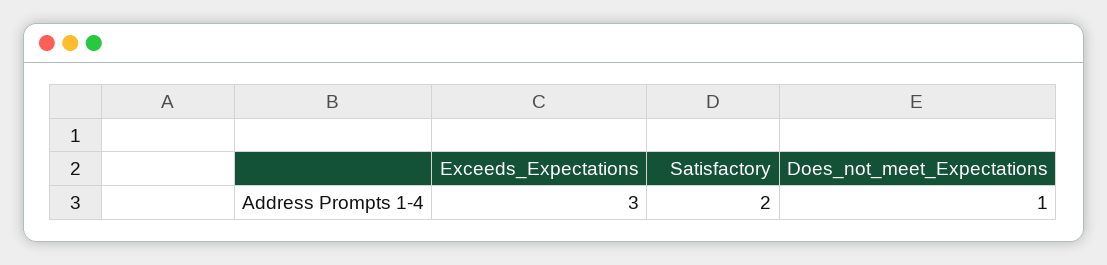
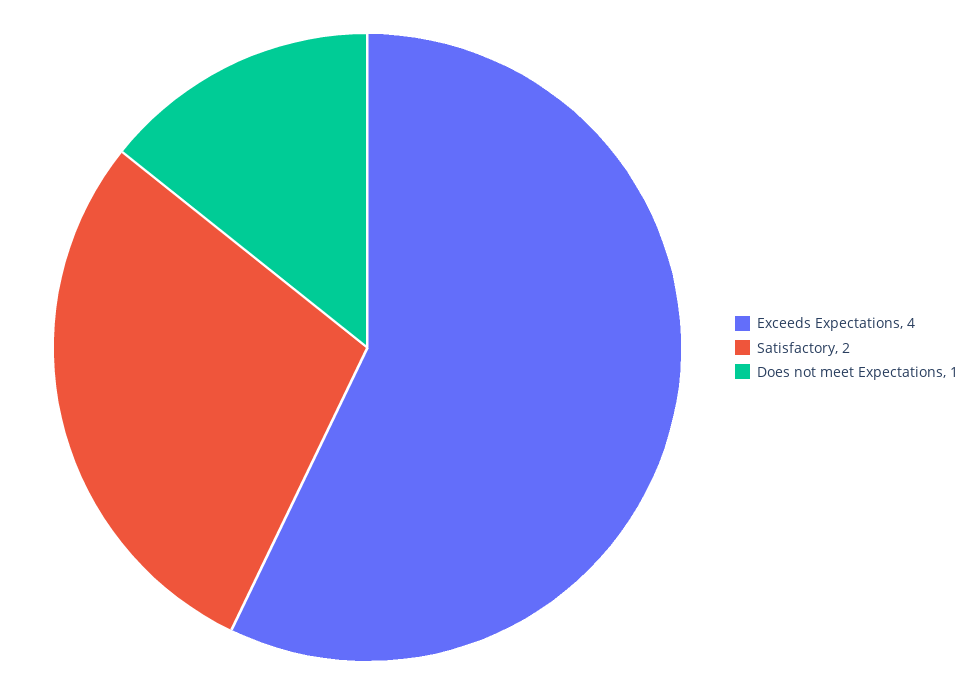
  {
-   "Exceeds_Expectations": 3,
+   "Exceeds_Expectations": 4,
    "Satisfactory": 2,
    "Does_not_meet_Expectations": 1
  }

